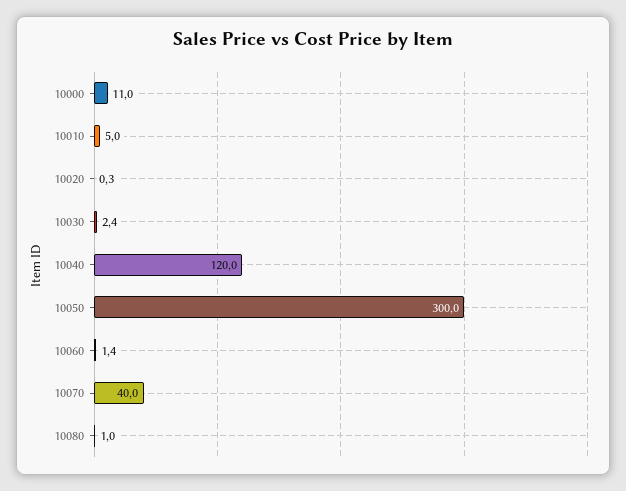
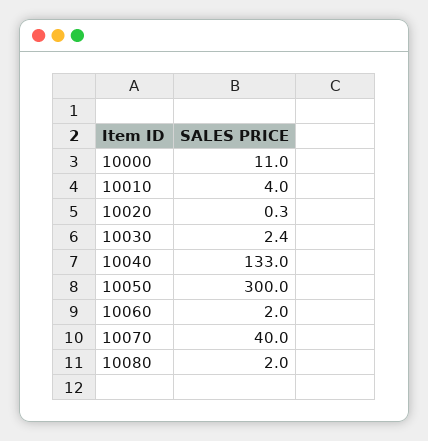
  {
    "10000": 11,
-   "10010": 5,
+   "10010": 4,
    "10020": 0.3,
    "10030": 2.4,
-   "10040": 120,
+   "10040": 133,
    "10050": 300,
-   "10060": 1.4,
+   "10060": 2,
    "10070": 40,
-   "10080": 1
+   "10080": 2
  }

